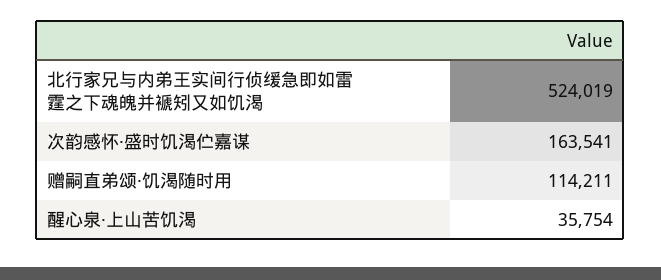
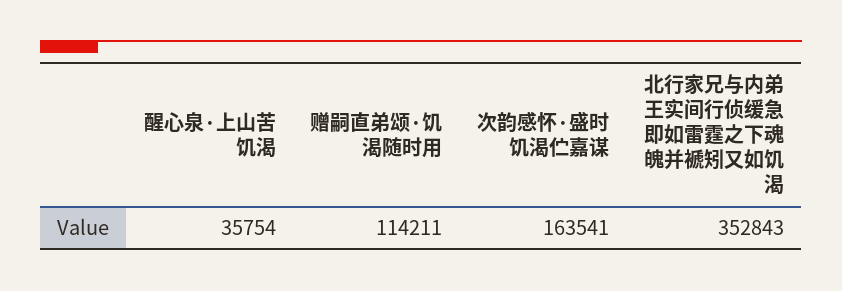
  {
-   "北行家兄与内弟王实间行侦缓急即如雷霆之下魂魄并褫矧又如饥渴": 524019,
+   "北行家兄与内弟王实间行侦缓急即如雷霆之下魂魄并褫矧又如饥渴": 352843,
    "次韵感怀·盛时饥渴伫嘉谋": 163541,
    "赠嗣直弟颂·饥渴随时用": 114211,
    "醒心泉·上山苦饥渴": 35754
  }

